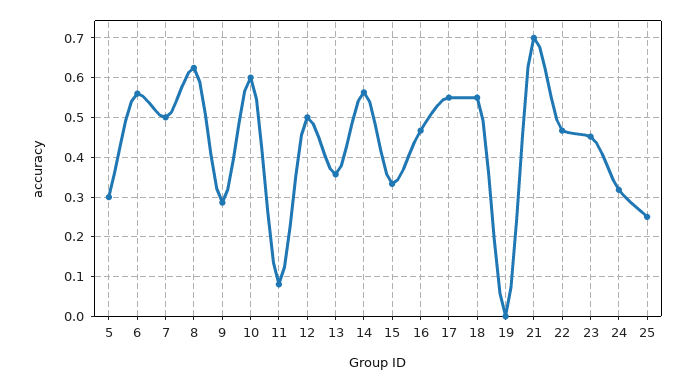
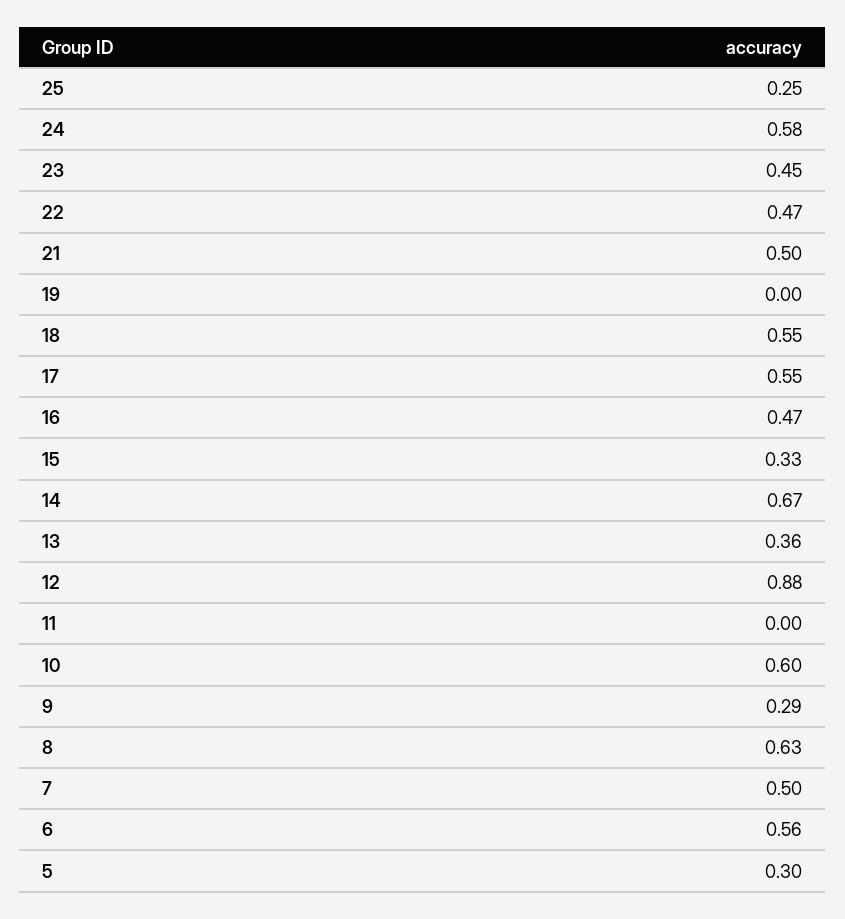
  {
    "5": 0.3,
    "6": 0.56,
    "7": 0.5,
    "8": 0.63,
    "9": 0.29,
    "10": 0.6,
-   "11": 0.08,
+   "11": 0,
-   "12": 0.5,
+   "12": 0.88,
    "13": 0.36,
-   "14": 0.56,
+   "14": 0.67,
    "15": 0.33,
    "16": 0.47,
    "17": 0.55,
    "18": 0.55,
    "19": 0,
-   "21": 0.7,
+   "21": 0.5,
    "22": 0.47,
    "23": 0.45,
-   "24": 0.32,
+   "24": 0.58,
    "25": 0.25
  }

